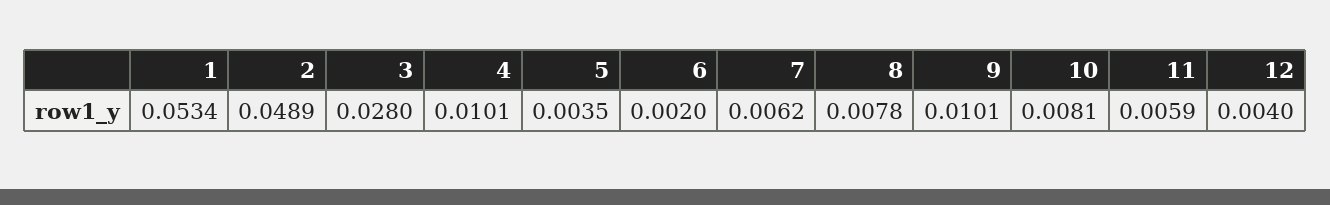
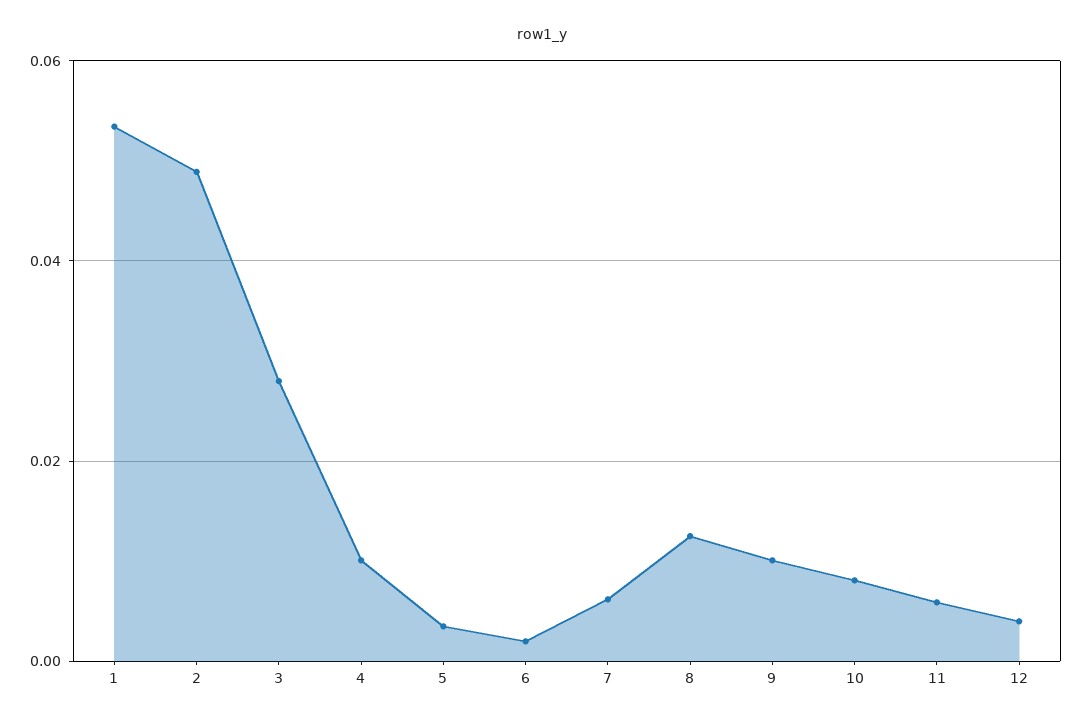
  {
    "1": 0.0534,
    "2": 0.0489,
    "3": 0.028,
    "4": 0.0101,
    "5": 0.0035,
    "6": 0.002,
    "7": 0.0062,
-   "8": 0.0078,
+   "8": 0.012,
    "9": 0.0101,
    "10": 0.0081,
    "11": 0.0059,
    "12": 0.004
  }

